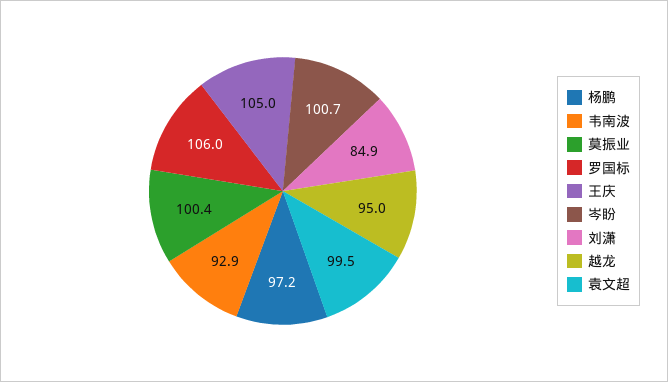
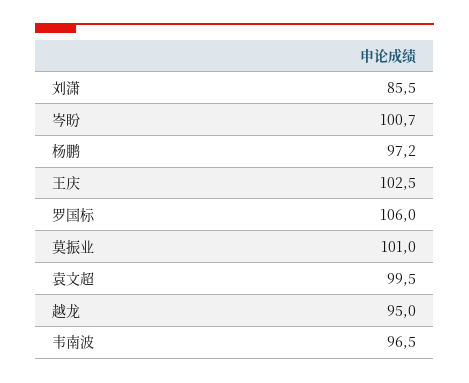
  {
    "杨鹏": 97.2,
-   "韦南波": 92.9,
+   "韦南波": 96.5,
-   "莫振业": 100.4,
+   "莫振业": 101,
    "罗国标": 106,
-   "王庆": 105,
+   "王庆": 102.5,
    "岑盼": 100.7,
-   "刘潇": 84.9,
+   "刘潇": 85.5,
    "越龙": 95,
    "袁文超": 99.5
  }

